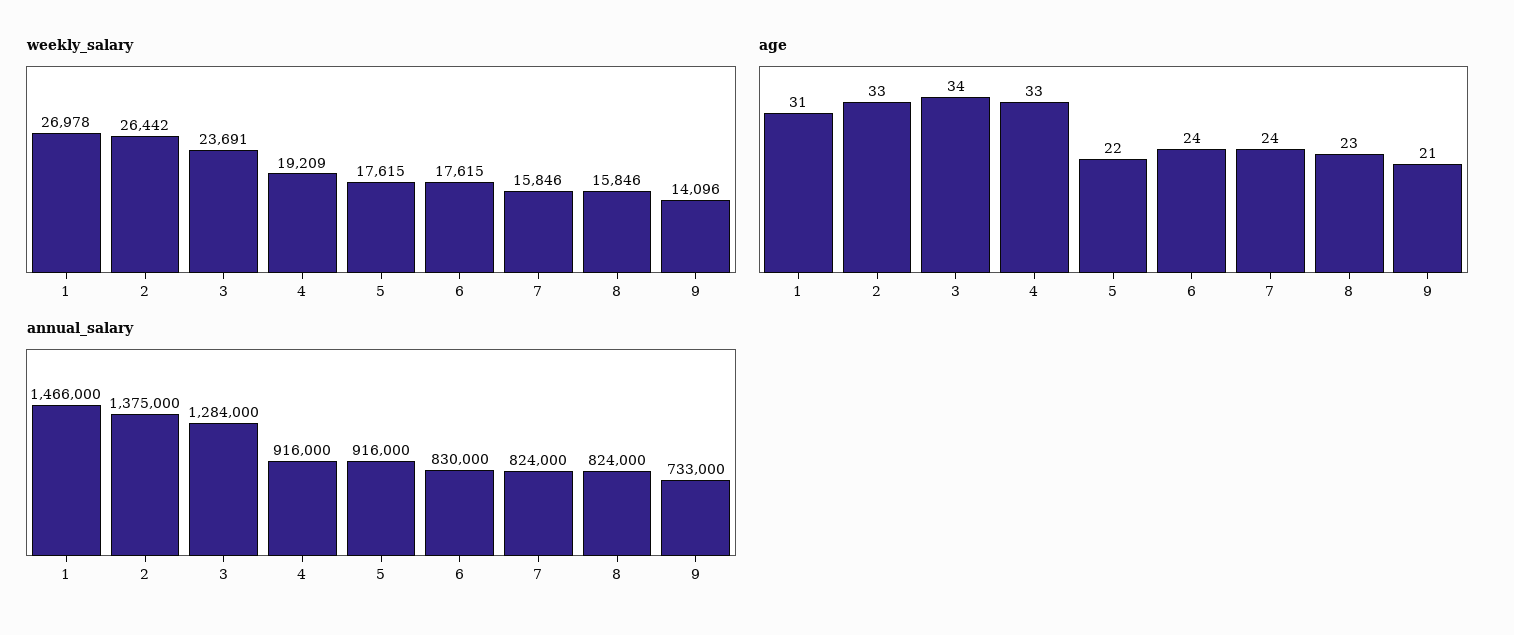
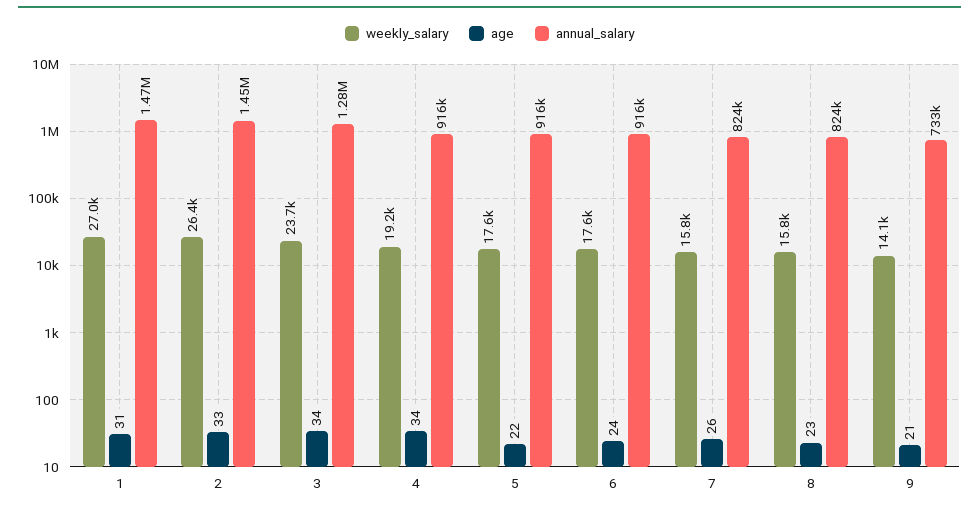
  {
    "weekly_salary": {
      "1": 26978,
      "2": 26442,
      "3": 23691,
      "4": 19209,
      "5": 17615,
      "6": 17615,
      "7": 15846,
      "8": 15846,
      "9": 14096
    },
    "age": {
      "1": 31,
      "2": 33,
      "3": 34,
-     "4": 33,
+     "4": 34,
      "5": 22,
      "6": 24,
-     "7": 24,
+     "7": 26,
      "8": 23,
      "9": 21
    },
    "annual_salary": {
      "1": 1466000,
-     "2": 1375000,
+     "2": 1450000,
      "3": 1284000,
      "4": 916000,
      "5": 916000,
-     "6": 830000,
+     "6": 916000,
      "7": 824000,
      "8": 824000,
      "9": 733000
    }
  }

